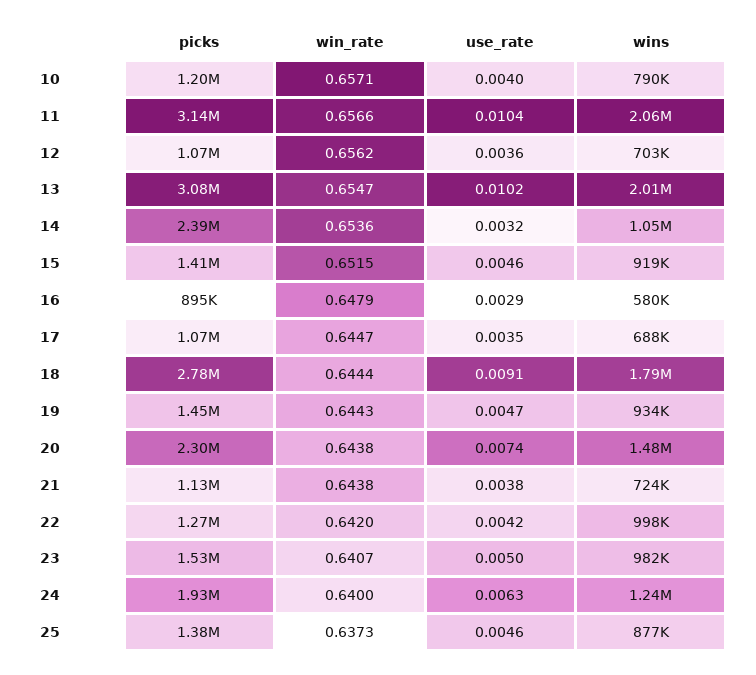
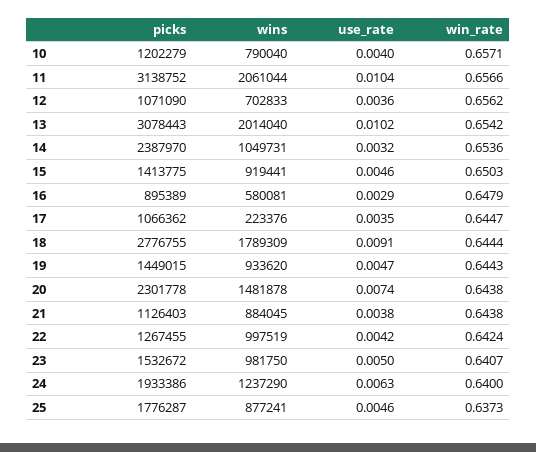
  {
    "picks": {
      "10": 1202279,
      "11": 3138752,
      "12": 1071090,
      "13": 3078443,
      "14": 2387970,
      "15": 1413775,
      "16": 895389,
      "17": 1066362,
      "18": 2776755,
      "19": 1449015,
      "20": 2301778,
      "21": 1126403,
      "22": 1267455,
      "23": 1532672,
      "24": 1933386,
-     "25": 1380000
+     "25": 1776287
    },
    "win_rate": {
      "10": 0.6571,
      "11": 0.6566,
      "12": 0.6562,
-     "13": 0.6547,
+     "13": 0.6542,
      "14": 0.6536,
-     "15": 0.6515,
+     "15": 0.6503,
      "16": 0.6479,
      "17": 0.6447,
      "18": 0.6444,
      "19": 0.6443,
      "20": 0.6438,
      "21": 0.6438,
-     "22": 0.642,
+     "22": 0.6424,
      "23": 0.6407,
      "24": 0.64,
      "25": 0.6373
    },
    "use_rate": {
      "10": 0.004,
      "11": 0.0104,
      "12": 0.0036,
      "13": 0.0102,
      "14": 0.0032,
      "15": 0.0046,
      "16": 0.0029,
      "17": 0.0035,
      "18": 0.0091,
      "19": 0.0047,
      "20": 0.0074,
      "21": 0.0038,
      "22": 0.0042,
      "23": 0.005,
      "24": 0.0063,
      "25": 0.0046
    },
    "wins": {
      "10": 790040,
      "11": 2061044,
      "12": 702833,
      "13": 2014040,
      "14": 1049731,
      "15": 919441,
      "16": 580081,
-     "17": 688000,
+     "17": 223376,
      "18": 1789309,
      "19": 933620,
      "20": 1481878,
-     "21": 724000,
+     "21": 884045,
      "22": 997519,
      "23": 981750,
      "24": 1237290,
      "25": 877241
    }
  }

